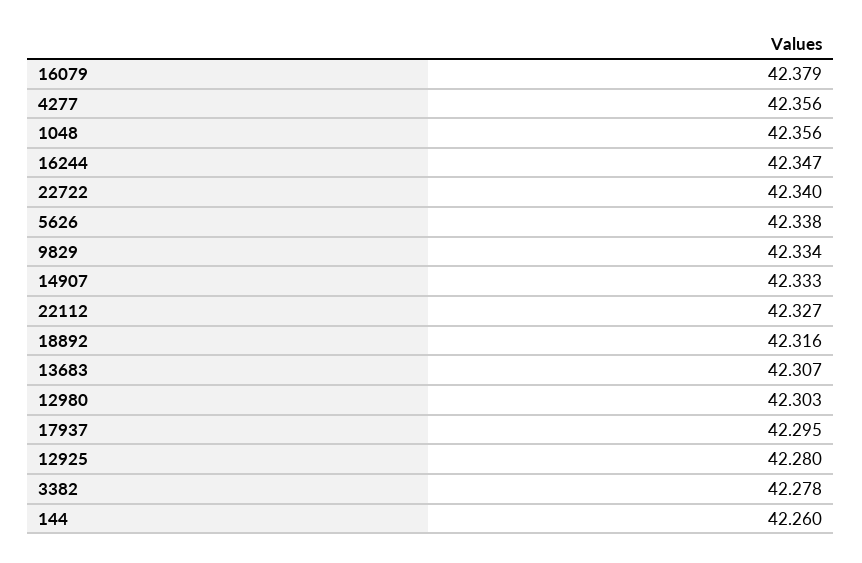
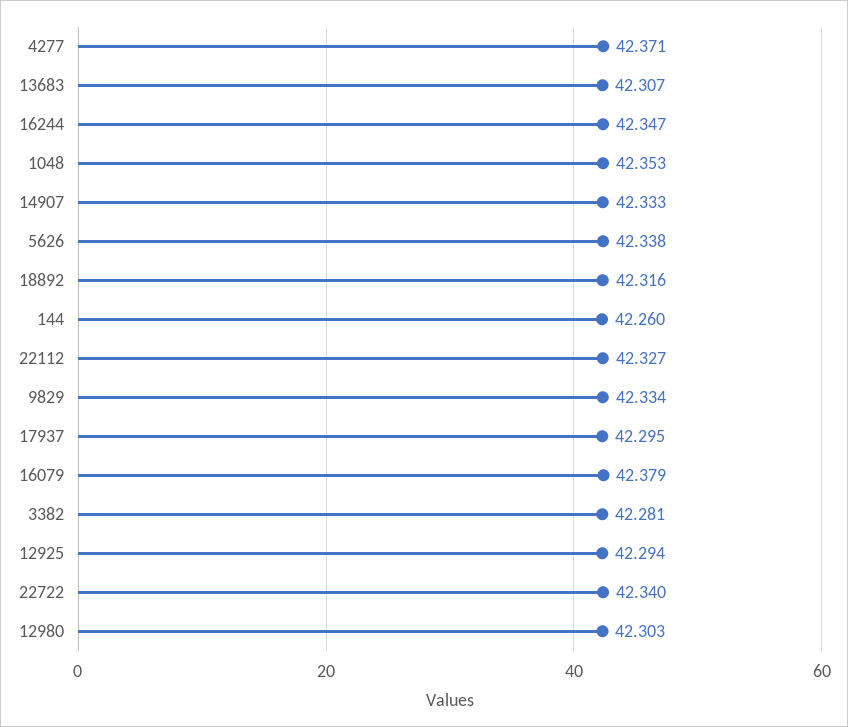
  {
    "16079": 42.379,
-   "4277": 42.356,
+   "4277": 42.371,
-   "1048": 42.356,
+   "1048": 42.353,
    "16244": 42.347,
    "22722": 42.34,
    "5626": 42.338,
    "9829": 42.334,
    "14907": 42.333,
    "22112": 42.327,
    "18892": 42.316,
    "13683": 42.307,
    "12980": 42.303,
    "17937": 42.295,
-   "12925": 42.28,
+   "12925": 42.294,
-   "3382": 42.278,
+   "3382": 42.281,
    "144": 42.26
  }

